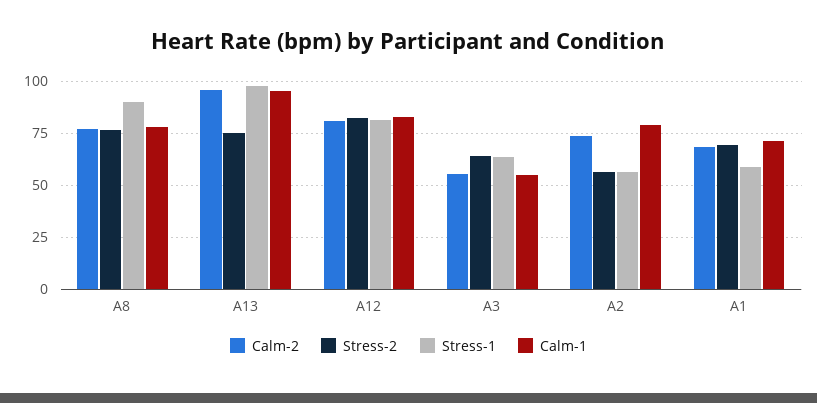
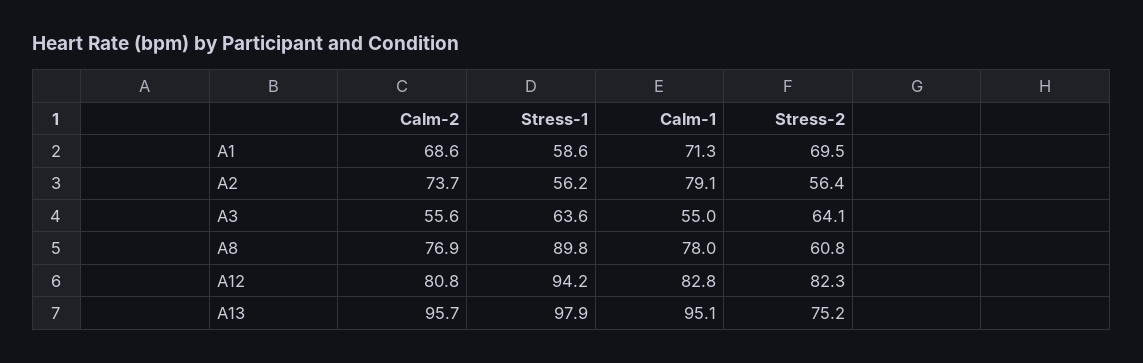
  {
    "Calm-2": {
      "A8": 76.9,
      "A13": 95.7,
      "A12": 80.8,
      "A3": 55.6,
      "A2": 73.7,
      "A1": 68.6
    },
    "Stress-2": {
-     "A8": 75,
+     "A8": 60.8,
      "A13": 75.2,
      "A12": 82.3,
      "A3": 64.1,
      "A2": 56.4,
      "A1": 69.5
    },
    "Stress-1": {
      "A8": 89.8,
      "A13": 97.9,
-     "A12": 80,
+     "A12": 94.2,
      "A3": 63.6,
      "A2": 56.2,
      "A1": 58.6
    },
    "Calm-1": {
      "A8": 78,
      "A13": 95.1,
      "A12": 82.8,
      "A3": 55,
      "A2": 79.1,
      "A1": 71.3
    }
  }

